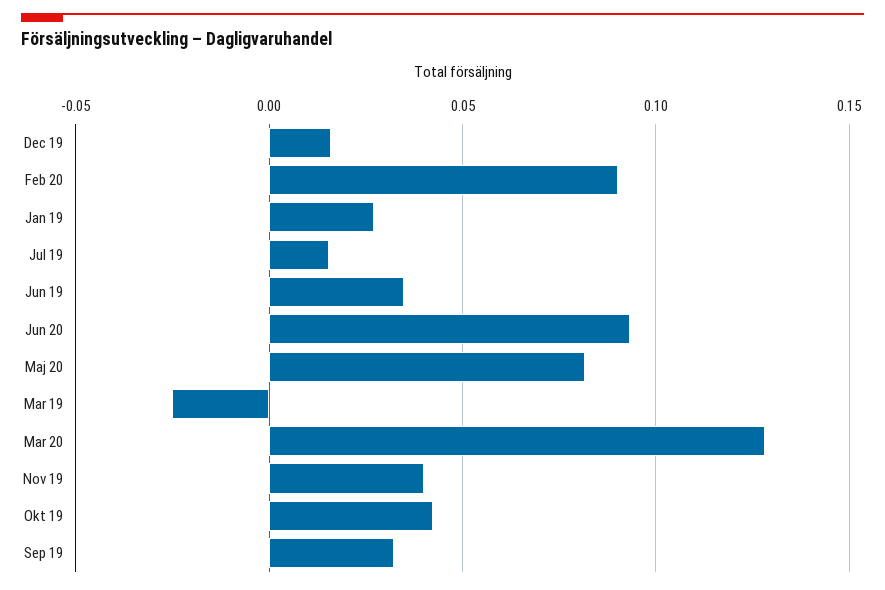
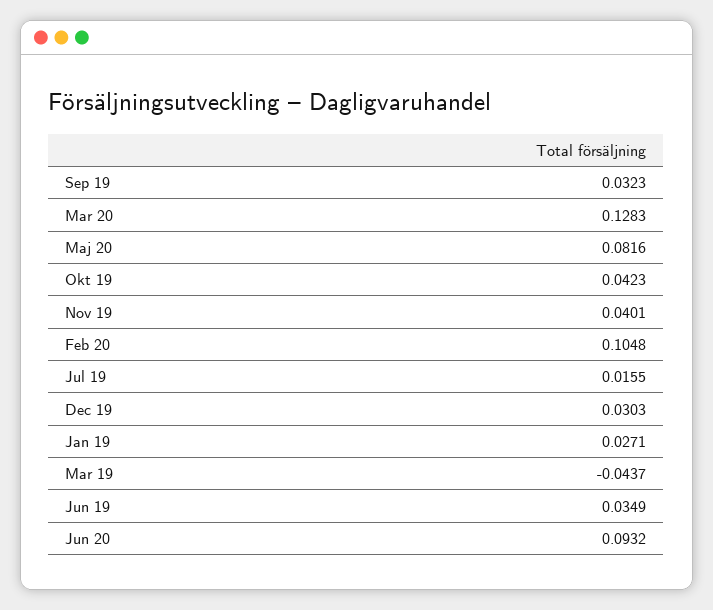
  {
-   "Dec 19": 0.015,
+   "Dec 19": 0.0303,
-   "Feb 20": 0.09,
+   "Feb 20": 0.1048,
    "Jan 19": 0.0271,
    "Jul 19": 0.0155,
    "Jun 19": 0.0349,
    "Jun 20": 0.0932,
    "Maj 20": 0.0816,
-   "Mar 19": -0.025,
+   "Mar 19": -0.0437,
    "Mar 20": 0.1283,
    "Nov 19": 0.0401,
    "Okt 19": 0.0423,
    "Sep 19": 0.0323
  }

